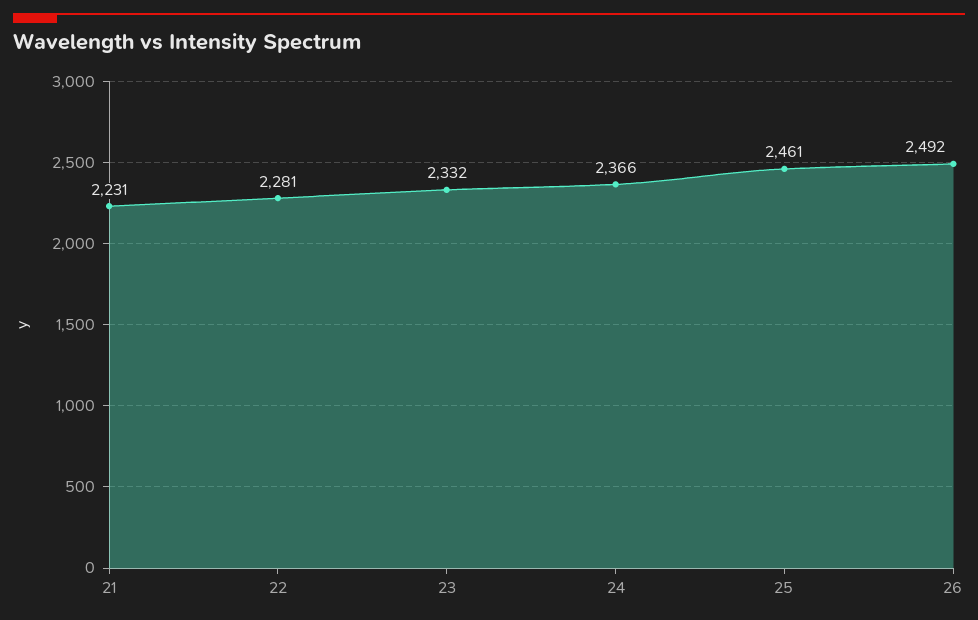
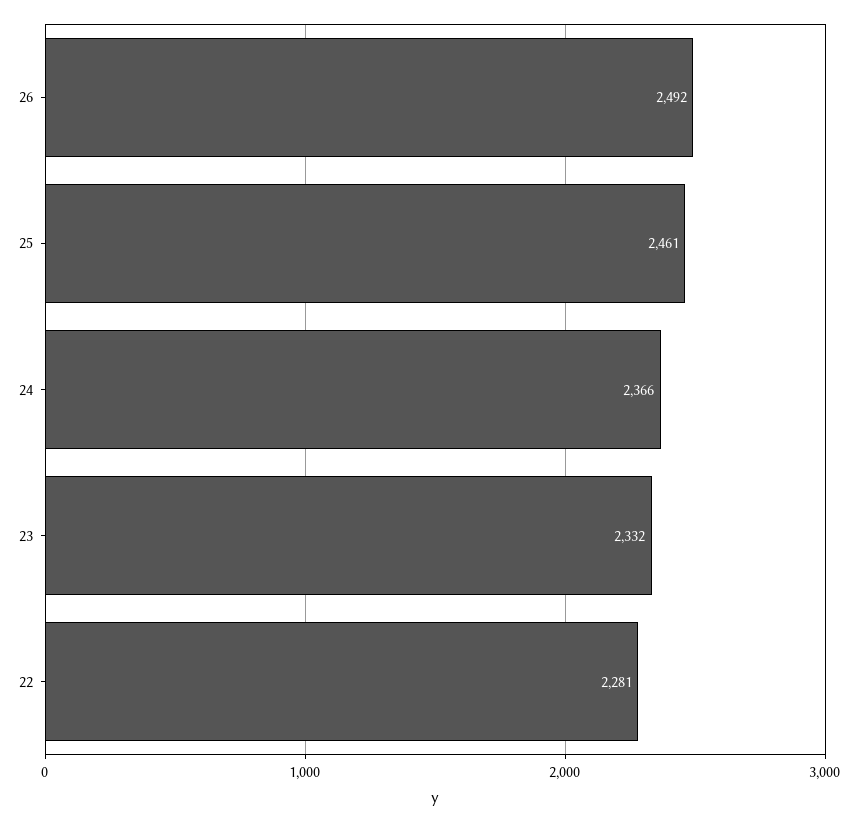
  {
-   "21": 2231,
    "22": 2281,
    "23": 2332,
    "24": 2366,
    "25": 2461,
    "26": 2492
  }

